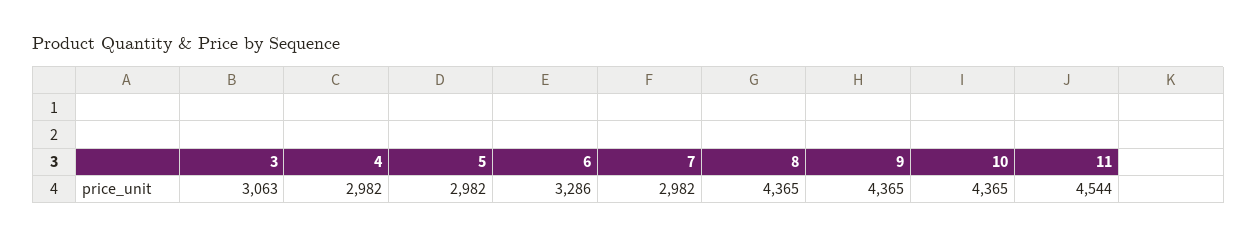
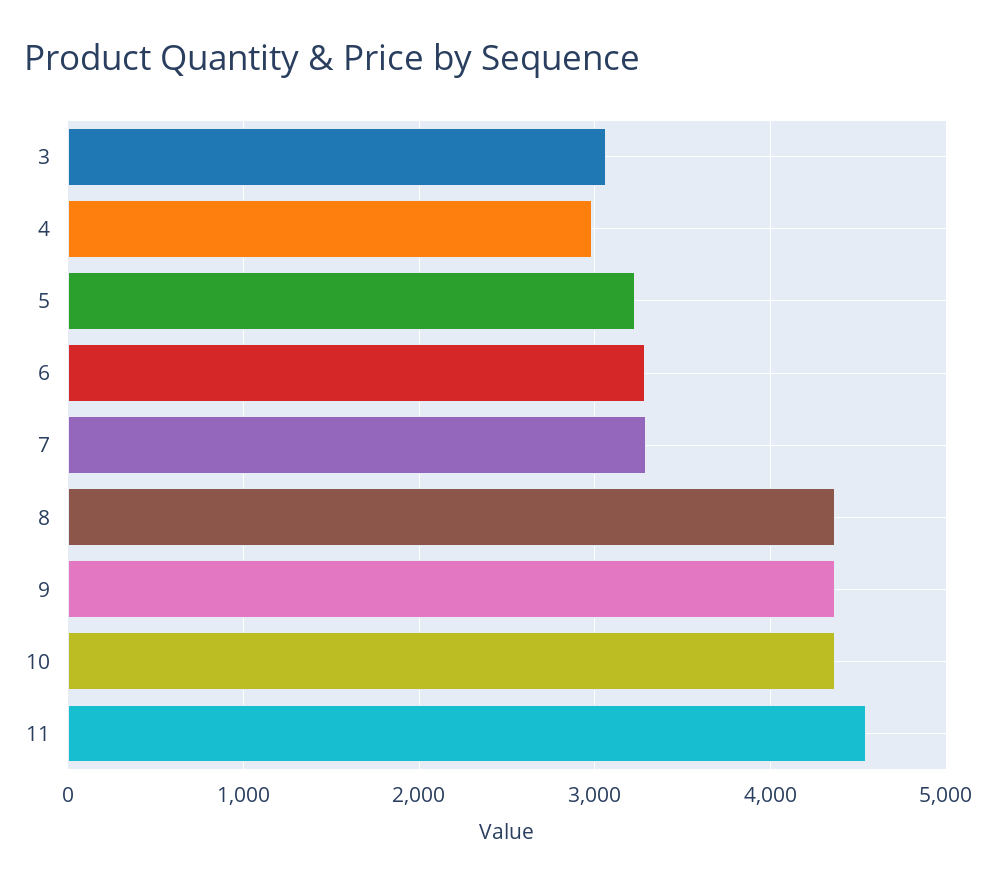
  {
    "3": 3063,
    "4": 2982,
-   "5": 2982,
+   "5": 3200,
    "6": 3286,
-   "7": 2982,
+   "7": 3300,
    "8": 4365,
    "9": 4365,
    "10": 4365,
    "11": 4544
  }

